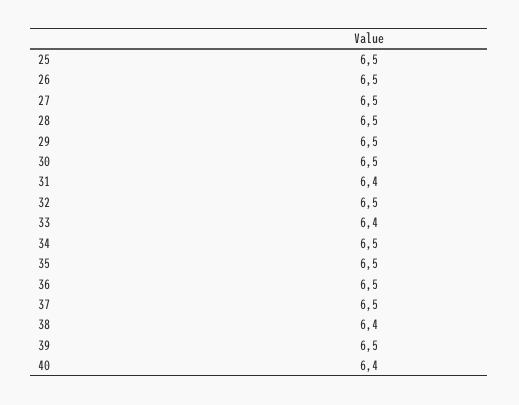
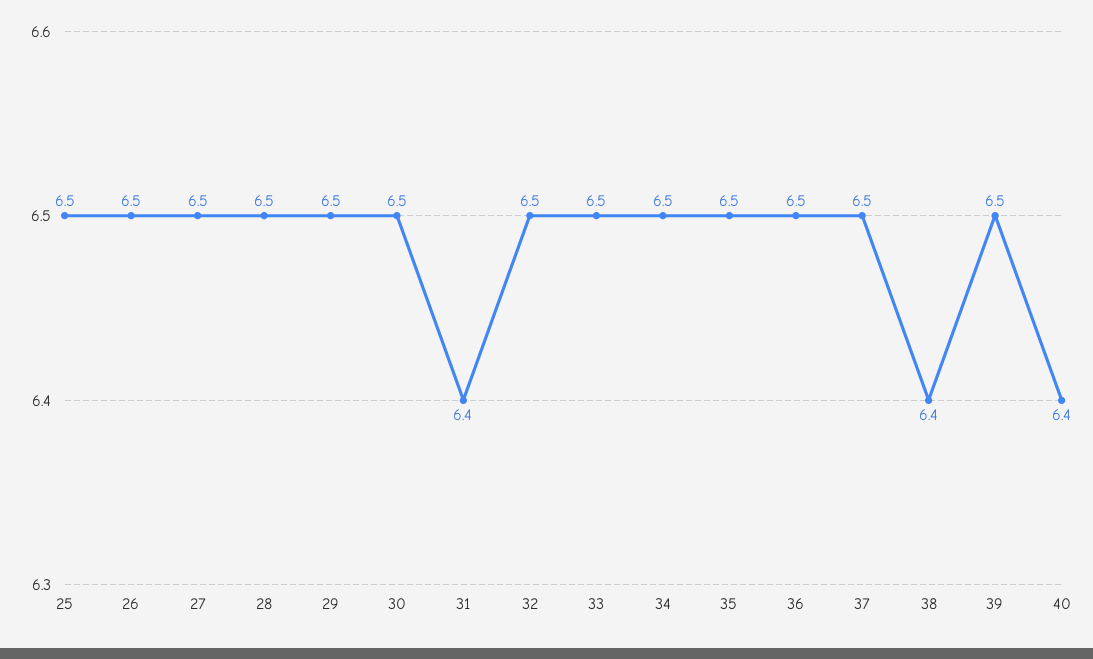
  {
    "25": 6.5,
    "26": 6.5,
    "27": 6.5,
    "28": 6.5,
    "29": 6.5,
    "30": 6.5,
    "31": 6.4,
    "32": 6.5,
-   "33": 6.4,
+   "33": 6.5,
    "34": 6.5,
    "35": 6.5,
    "36": 6.5,
    "37": 6.5,
    "38": 6.4,
    "39": 6.5,
    "40": 6.4
  }

